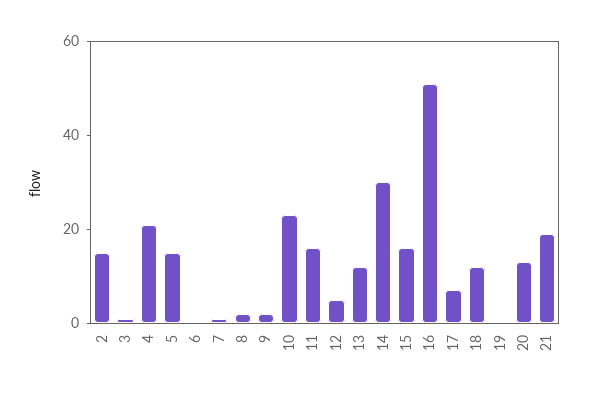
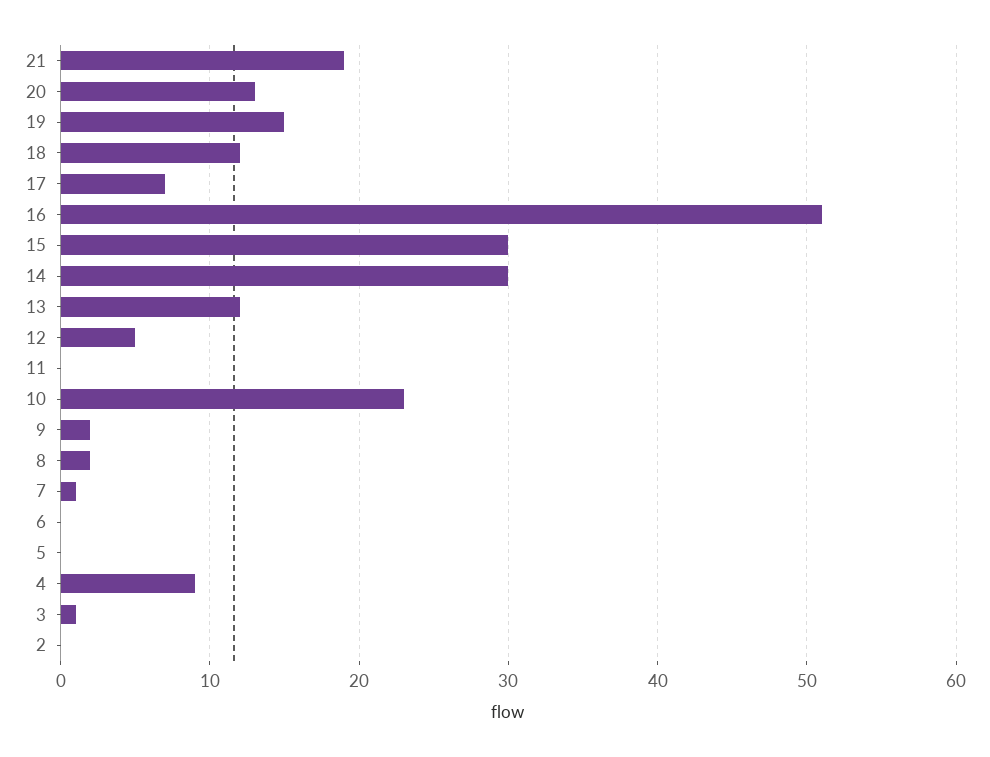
  {
-   "2": 15,
+   "2": 0,
    "3": 1,
-   "4": 20,
+   "4": 9,
-   "5": 15,
+   "5": 0,
    "6": 0,
    "7": 1,
    "8": 2,
    "9": 2,
    "10": 23,
-   "11": 15,
+   "11": 0,
    "12": 5,
    "13": 12,
    "14": 30,
-   "15": 15,
+   "15": 30,
    "16": 51,
    "17": 7,
    "18": 12,
-   "19": 0,
+   "19": 15,
    "20": 13,
    "21": 19
  }

